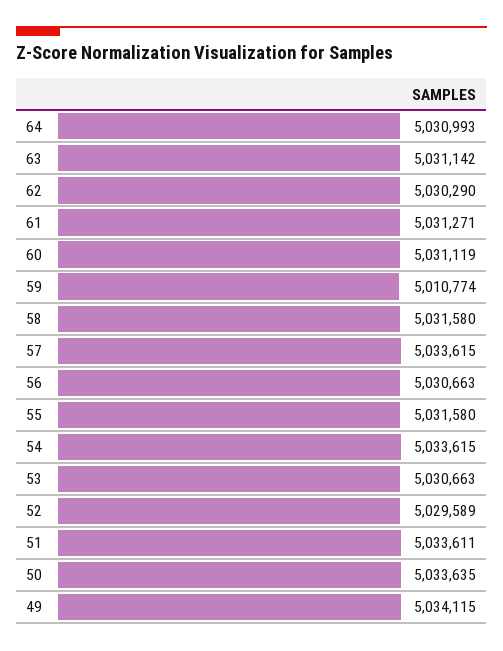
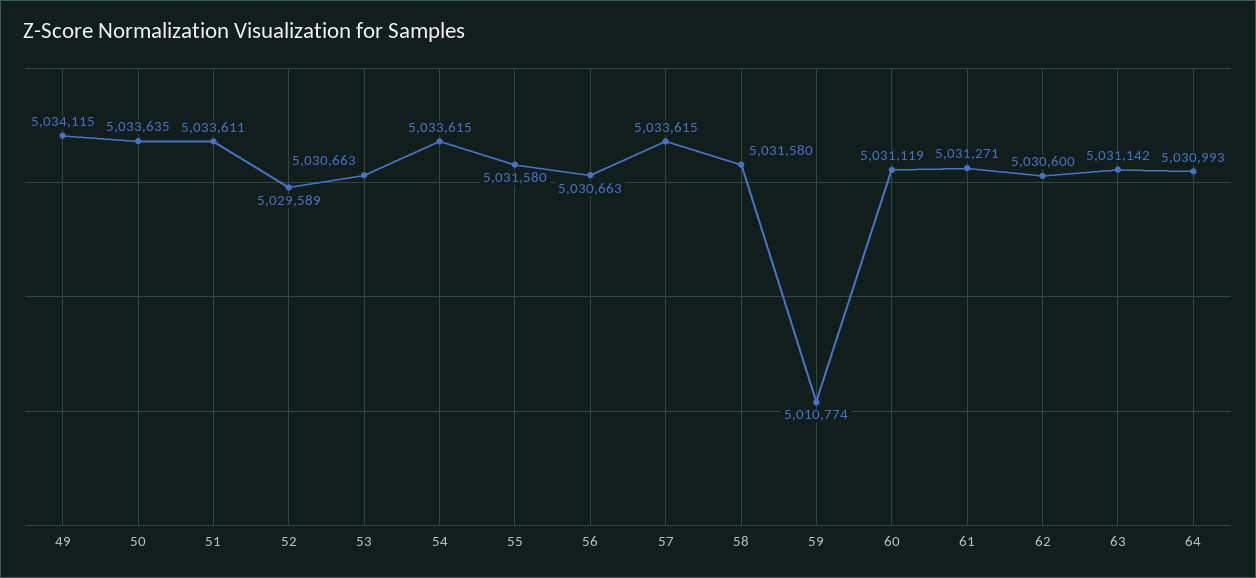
  {
    "64": 5030993,
    "63": 5031142,
-   "62": 5030290,
+   "62": 5030600,
    "61": 5031271,
    "60": 5031119,
    "59": 5010774,
    "58": 5031580,
    "57": 5033615,
    "56": 5030663,
    "55": 5031580,
    "54": 5033615,
    "53": 5030663,
    "52": 5029589,
    "51": 5033611,
    "50": 5033635,
    "49": 5034115
  }

